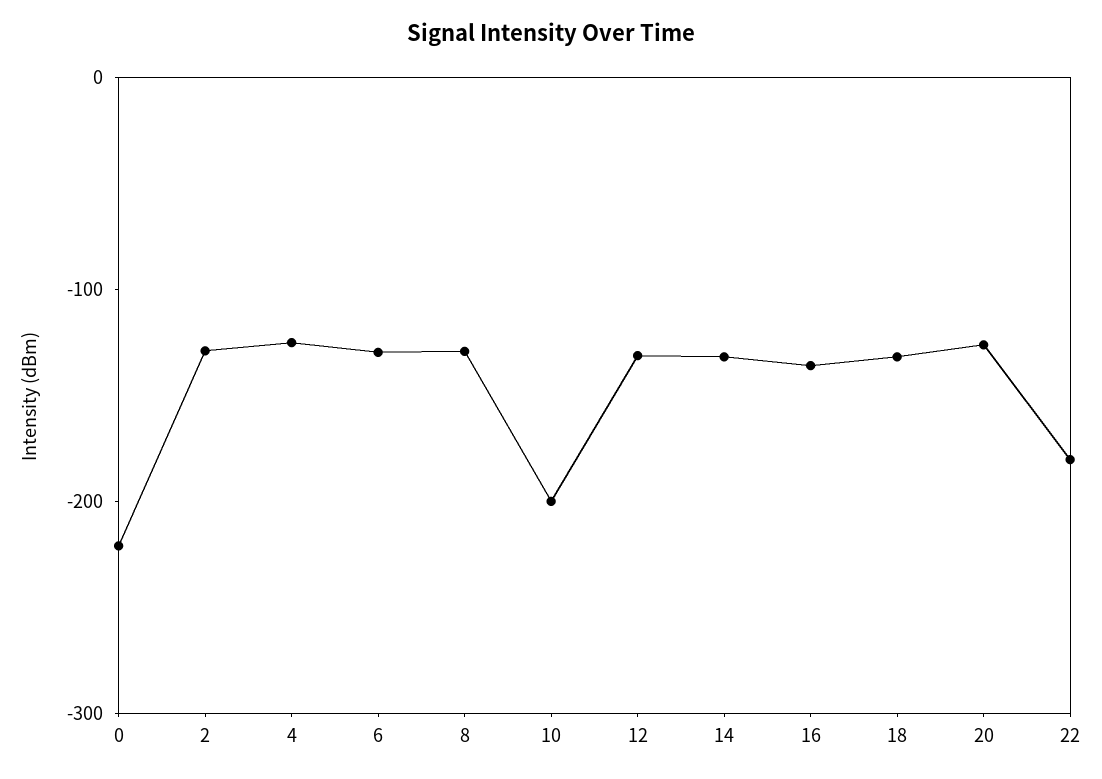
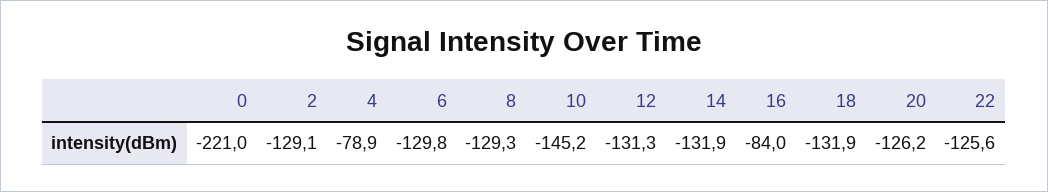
  {
    "0": -221,
    "2": -129.1,
-   "4": -120,
+   "4": -78.9,
    "6": -129.8,
    "8": -129.3,
-   "10": -200,
+   "10": -145.2,
    "12": -131.3,
    "14": -131.9,
-   "16": -140,
+   "16": -84,
    "18": -131.9,
    "20": -126.2,
-   "22": -180
+   "22": -125.6
  }

